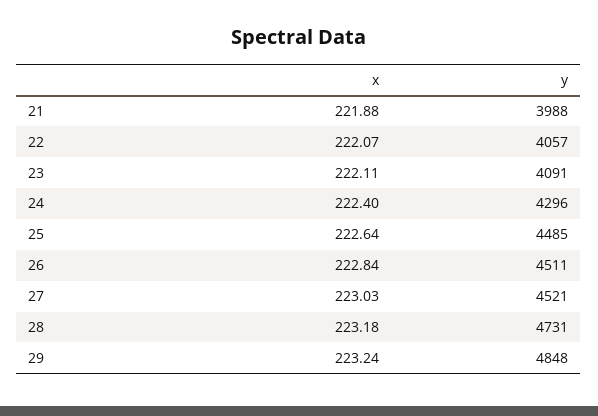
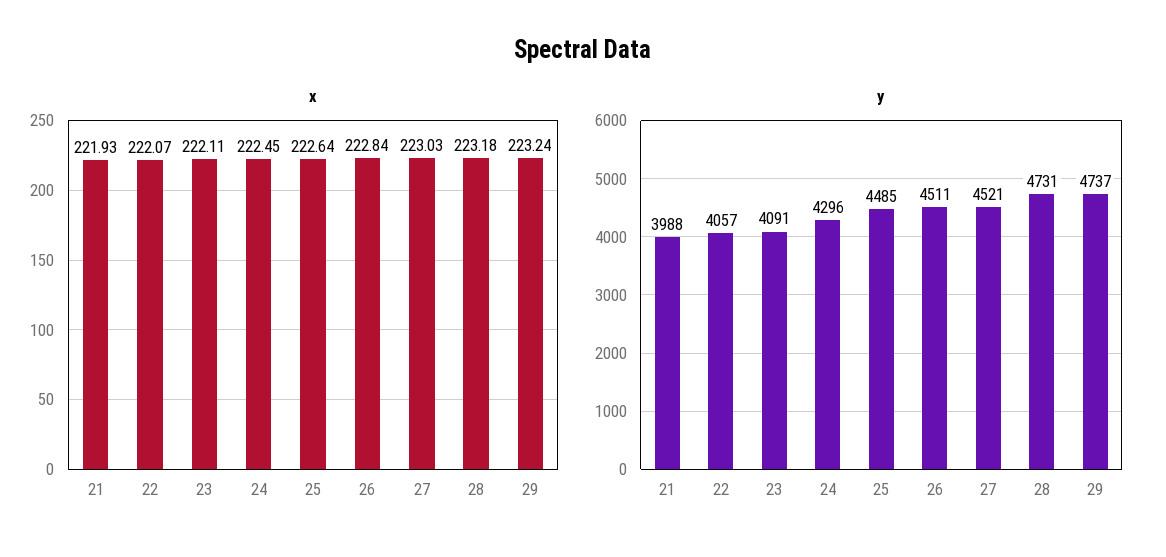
  {
    "x": {
-     "21": 221.88,
+     "21": 221.93,
      "22": 222.07,
      "23": 222.11,
-     "24": 222.4,
+     "24": 222.45,
      "25": 222.64,
      "26": 222.84,
      "27": 223.03,
      "28": 223.18,
      "29": 223.24
    },
    "y": {
      "21": 3988,
      "22": 4057,
      "23": 4091,
      "24": 4296,
      "25": 4485,
      "26": 4511,
      "27": 4521,
      "28": 4731,
-     "29": 4848
+     "29": 4737
    }
  }

